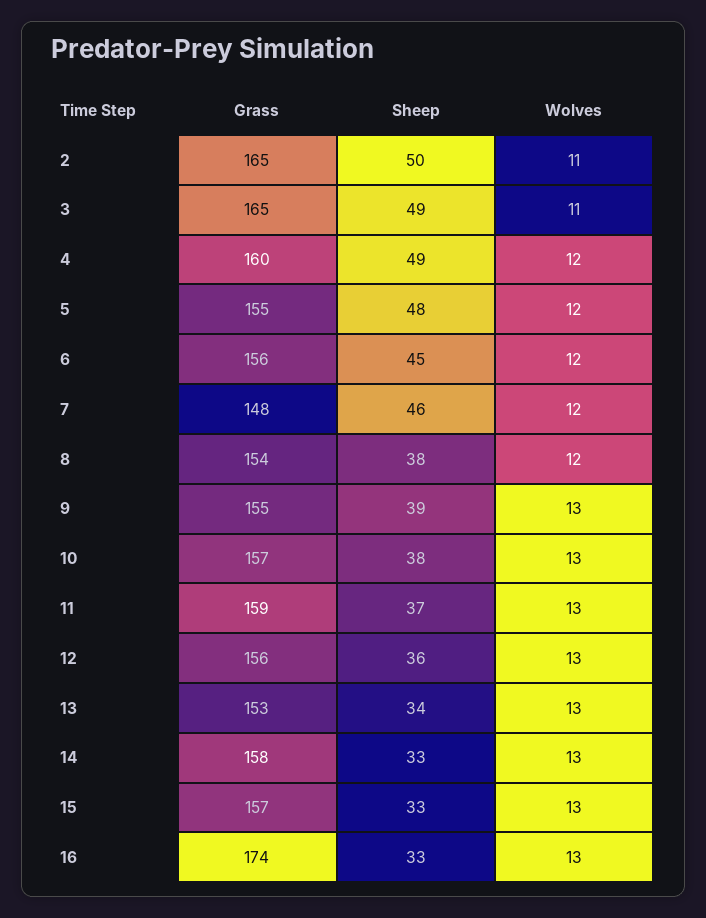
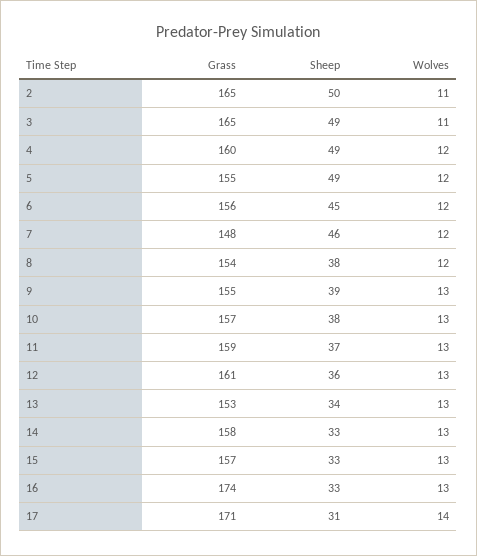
  {
    "Grass": {
      "2": 165,
      "3": 165,
      "4": 160,
      "5": 155,
      "6": 156,
      "7": 148,
      "8": 154,
      "9": 155,
      "10": 157,
      "11": 159,
-     "12": 156,
+     "12": 161,
      "13": 153,
      "14": 158,
      "15": 157,
-     "16": 174
+     "16": 174,
+     "17": 171
    },
    "Sheep": {
      "2": 50,
      "3": 49,
      "4": 49,
-     "5": 48,
+     "5": 49,
      "6": 45,
      "7": 46,
      "8": 38,
      "9": 39,
      "10": 38,
      "11": 37,
      "12": 36,
      "13": 34,
      "14": 33,
      "15": 33,
-     "16": 33
+     "16": 33,
+     "17": 31
    },
    "Wolves": {
      "2": 11,
      "3": 11,
      "4": 12,
      "5": 12,
      "6": 12,
      "7": 12,
      "8": 12,
      "9": 13,
      "10": 13,
      "11": 13,
      "12": 13,
      "13": 13,
      "14": 13,
      "15": 13,
-     "16": 13
+     "16": 13,
+     "17": 14
    }
  }

